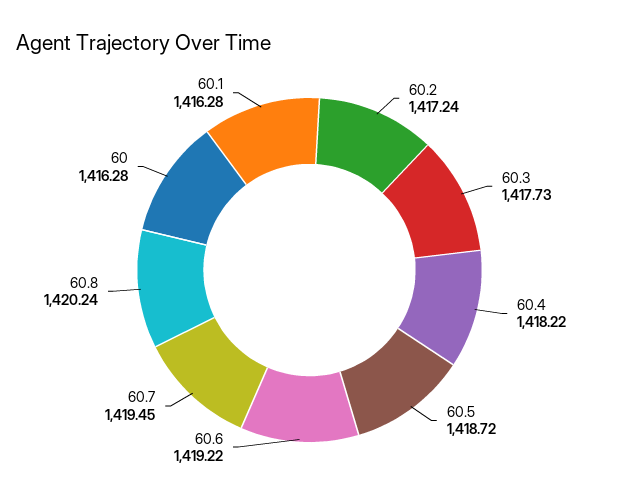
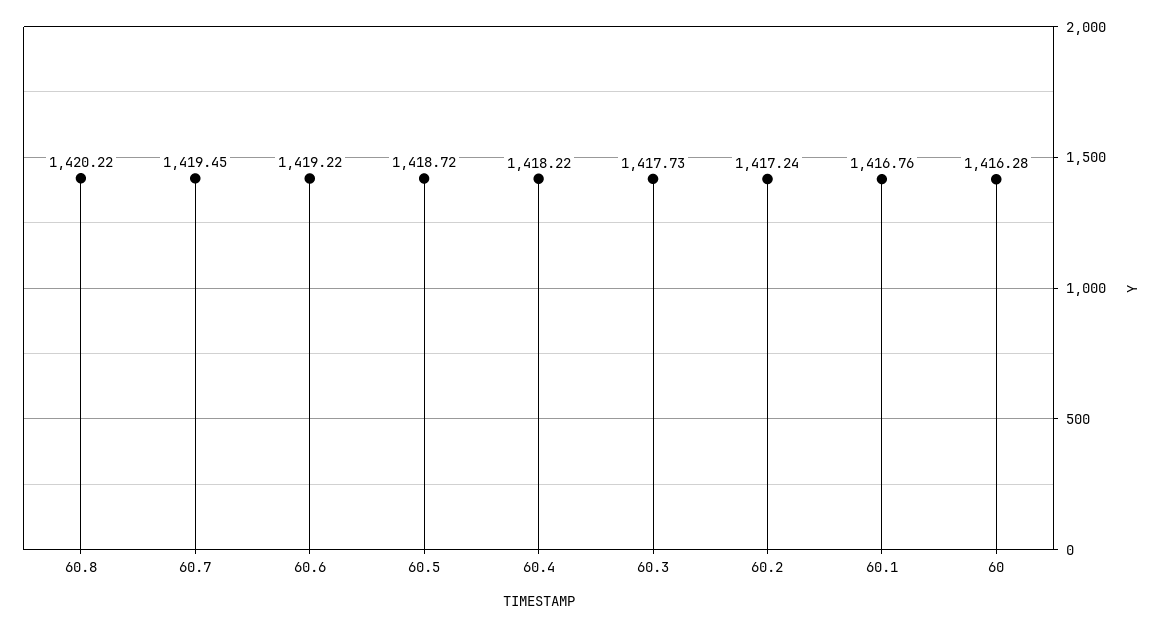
  {
    "60.2": 1417.24,
    "60.3": 1417.73,
    "60.4": 1418.22,
    "60.5": 1418.72,
    "60.6": 1419.22,
    "60.7": 1419.45,
-   "60.8": 1420.24,
+   "60.8": 1420.22,
    "60": 1416.28,
-   "60.1": 1416.28
+   "60.1": 1416.76
  }

